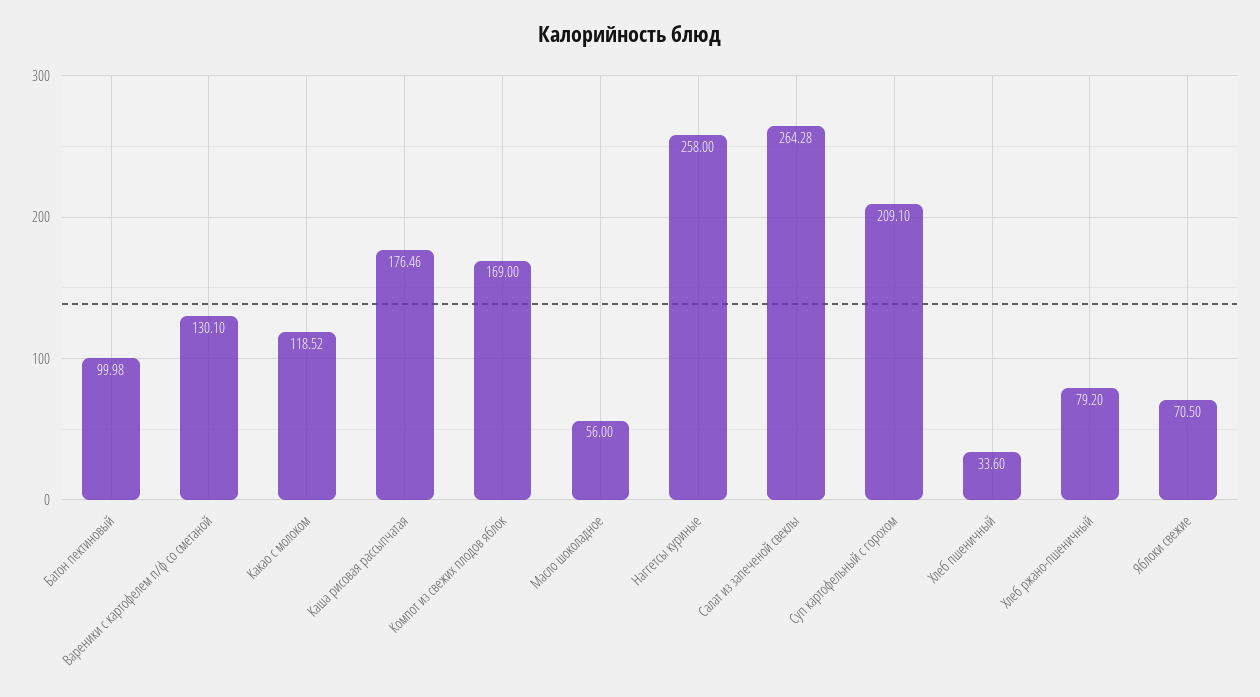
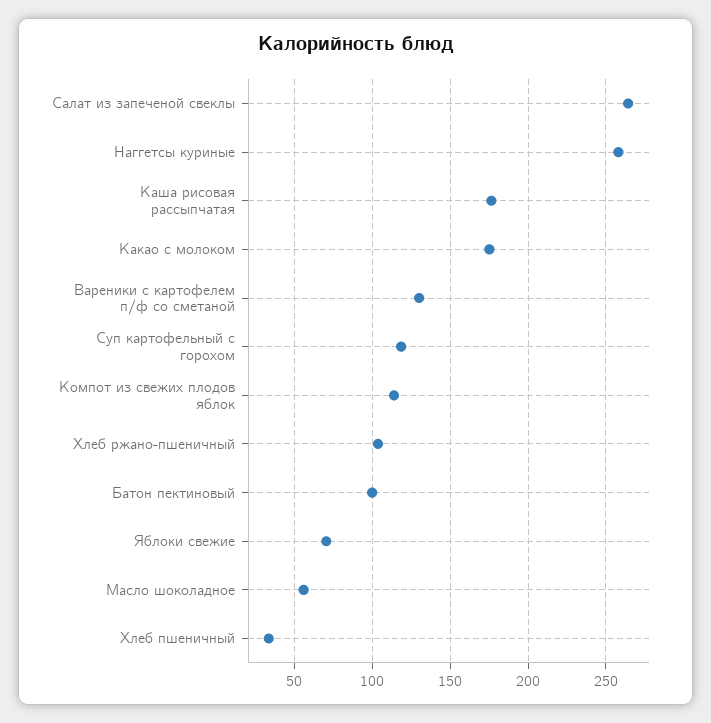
  {
    "Батон пектиновый": 99.98,
    "Вареники с картофелем п/ф со сметаной": 130.1,
-   "Какао с молоком": 118.52,
+   "Какао с молоком": 175,
    "Каша рисовая рассыпчатая": 176.46,
-   "Компот из свежих плодов яблок": 169,
+   "Компот из свежих плодов яблок": 115,
    "Масло шоколадное": 56,
    "Наггетсы куриные": 258,
    "Салат из запеченой свеклы": 264.28,
-   "Суп картофельный с горохом": 209.1,
+   "Суп картофельный с горохом": 120,
    "Хлеб пшеничный": 33.6,
-   "Хлеб ржано-пшеничный": 79.2,
+   "Хлеб ржано-пшеничный": 105,
    "Яблоки свежие": 70.5
  }

